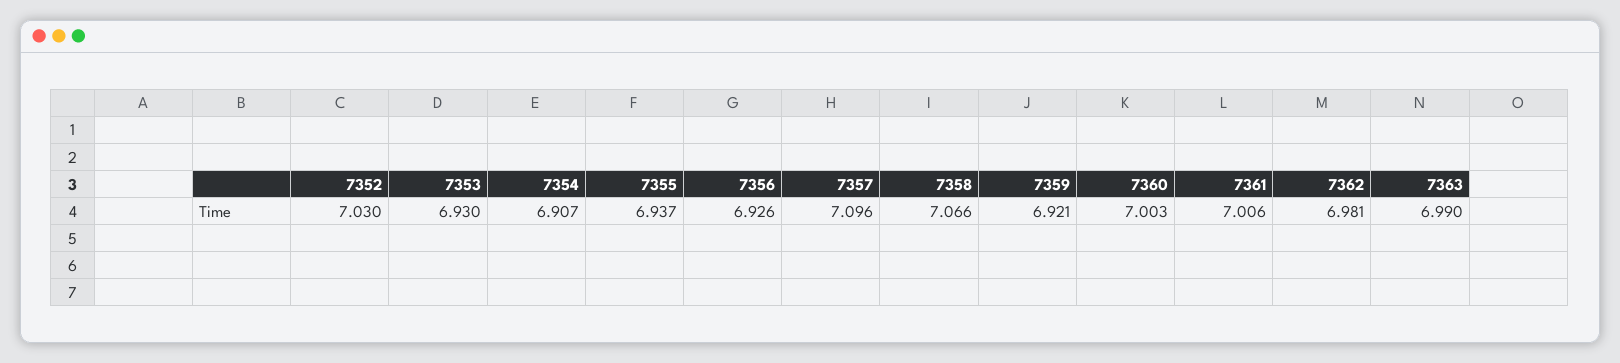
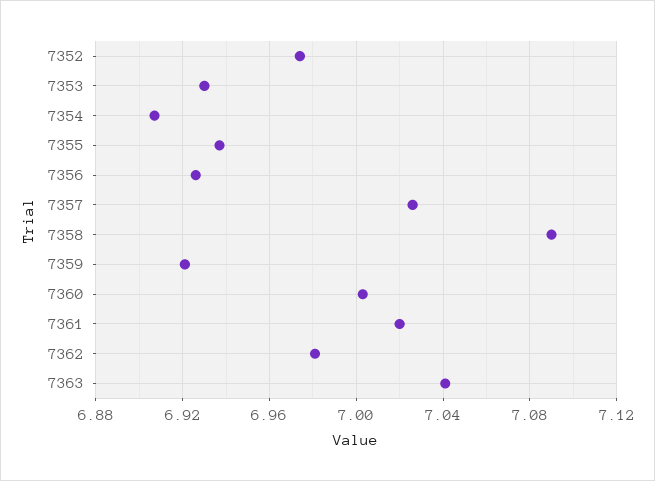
  {
-   "7352": 7.03,
+   "7352": 6.975,
    "7353": 6.93,
    "7354": 6.907,
    "7355": 6.937,
    "7356": 6.926,
-   "7357": 7.096,
+   "7357": 7.025,
-   "7358": 7.066,
+   "7358": 7.09,
    "7359": 6.921,
    "7360": 7.003,
-   "7361": 7.006,
+   "7361": 7.02,
    "7362": 6.981,
-   "7363": 6.99
+   "7363": 7.04
  }

